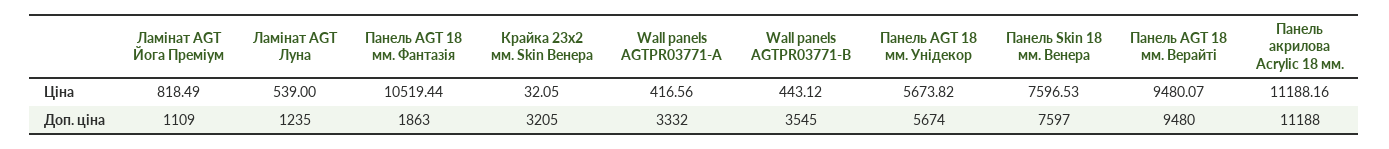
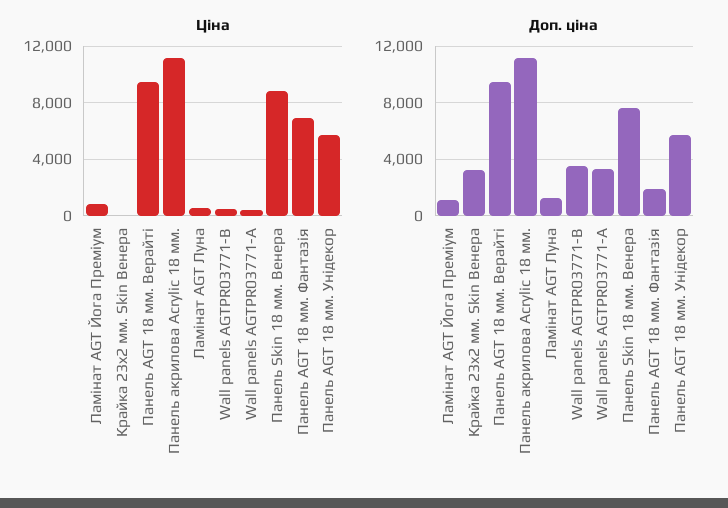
  {
    "Ціна": {
      "Ламінат AGT Йога Преміум": 818.49,
      "Ламінат AGT Луна": 539,
-     "Панель AGT 18 мм. Фантазія": 10519.44,
+     "Панель AGT 18 мм. Фантазія": 7000,
      "Крайка 23x2 мм. Skin Венера": 32.05,
      "Wall panels AGTPR03771-А": 416.56,
      "Wall panels AGTPR03771-B": 443.12,
      "Панель AGT 18 мм. Унідекор": 5673.82,
-     "Панель Skin 18 мм. Венера": 7596.53,
+     "Панель Skin 18 мм. Венера": 9000,
      "Панель AGT 18 мм. Верайті": 9480.07,
      "Панель акрилова Acrylic 18 мм.": 11188.16
    },
    "Доп. ціна": {
      "Ламінат AGT Йога Преміум": 1109,
      "Ламінат AGT Луна": 1235,
      "Панель AGT 18 мм. Фантазія": 1863,
      "Крайка 23x2 мм. Skin Венера": 3205,
      "Wall panels AGTPR03771-А": 3332,
      "Wall panels AGTPR03771-B": 3545,
      "Панель AGT 18 мм. Унідекор": 5674,
      "Панель Skin 18 мм. Венера": 7597,
      "Панель AGT 18 мм. Верайті": 9480,
      "Панель акрилова Acrylic 18 мм.": 11188
    }
  }

